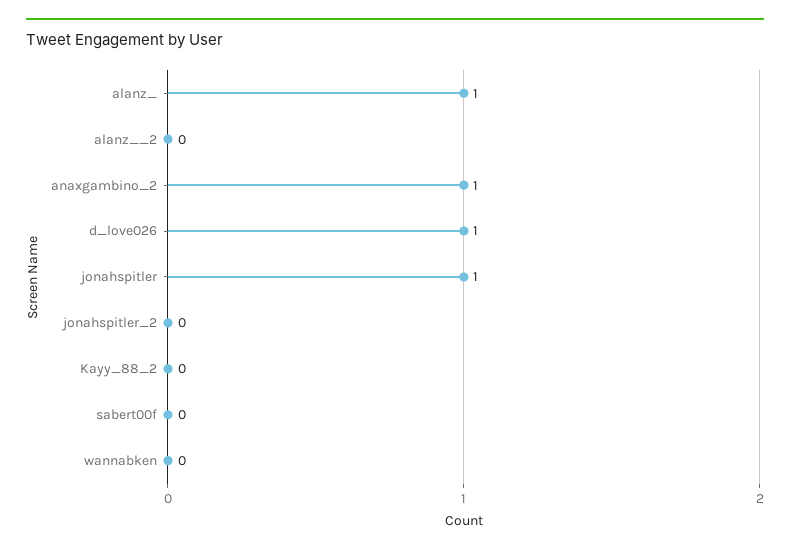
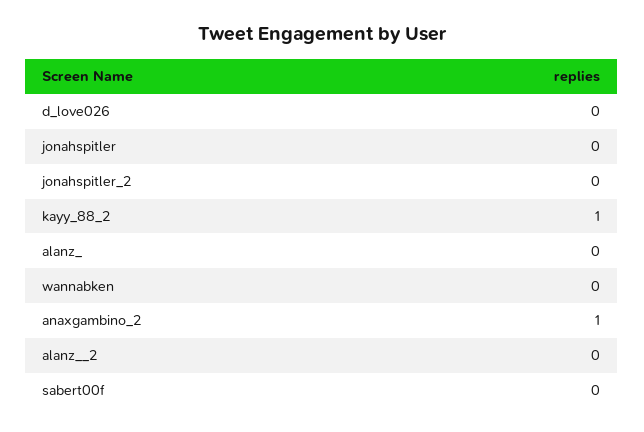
  {
-   "alanz_": 1,
+   "alanz_": 0,
    "alanz__2": 0,
    "anaxgambino_2": 1,
-   "d_love026": 1,
+   "d_love026": 0,
-   "jonahspitler": 1,
+   "jonahspitler": 0,
    "jonahspitler_2": 0,
-   "Kayy_88_2": 0,
+   "Kayy_88_2": 1,
    "sabert00f": 0,
    "wannabken": 0
  }

